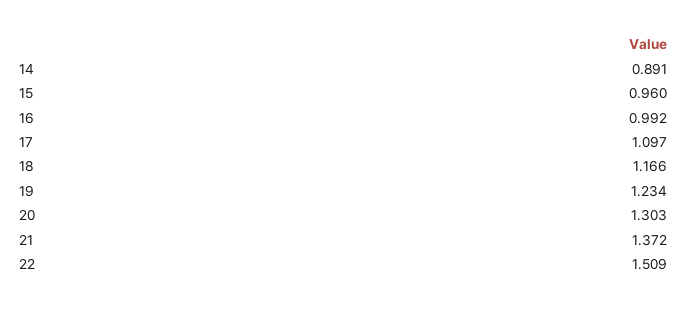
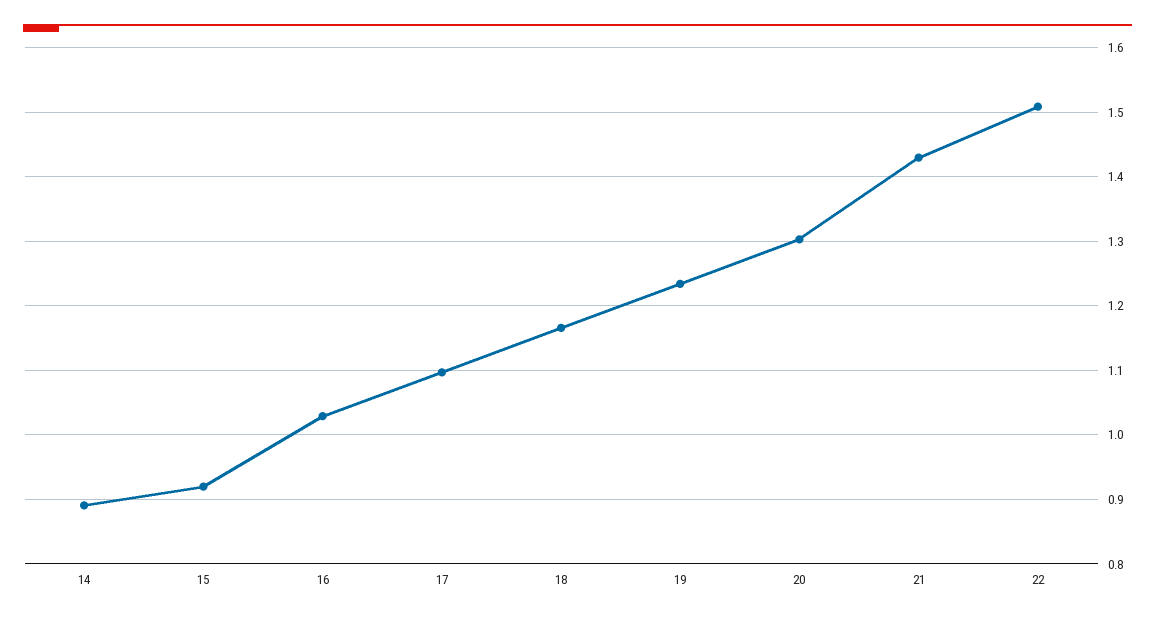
  {
    "14": 0.891,
-   "15": 0.96,
+   "15": 0.92,
-   "16": 0.992,
+   "16": 1.03,
    "17": 1.097,
    "18": 1.166,
    "19": 1.234,
    "20": 1.303,
-   "21": 1.372,
+   "21": 1.43,
    "22": 1.509
  }

